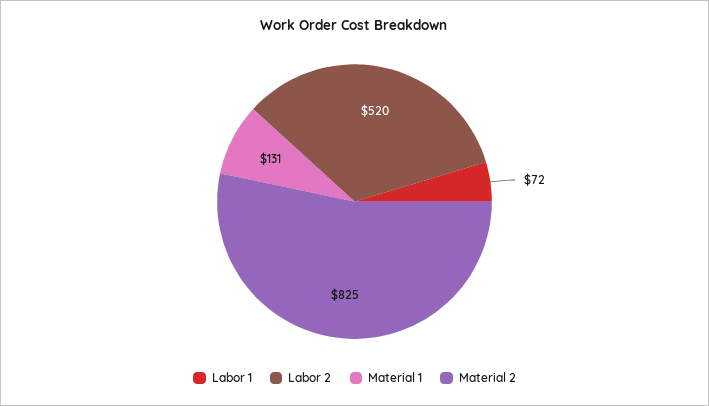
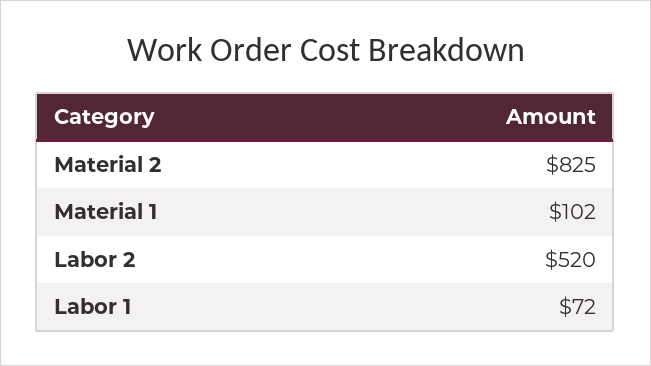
  {
    "Labor 1": 72,
    "Labor 2": 520,
-   "Material 1": 131,
+   "Material 1": 102,
    "Material 2": 825
  }

